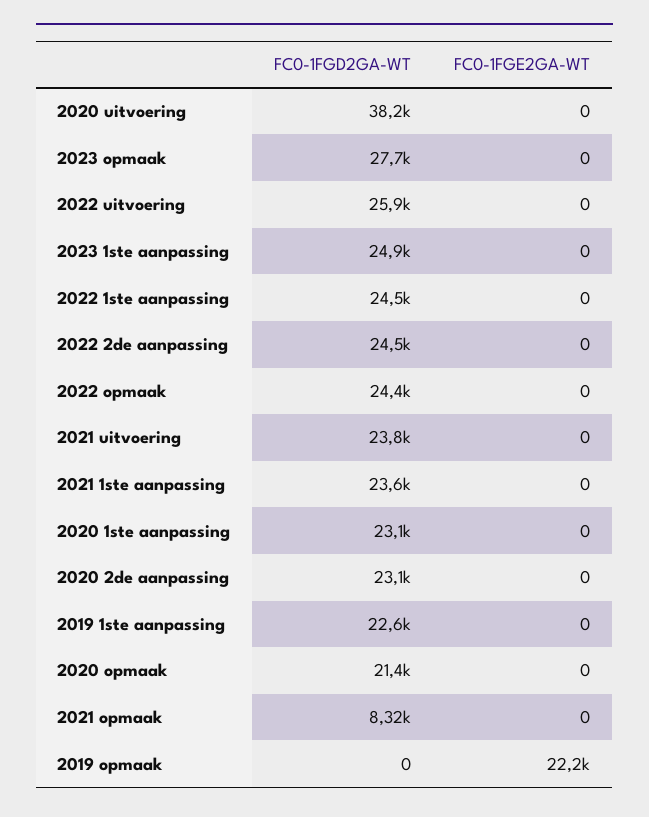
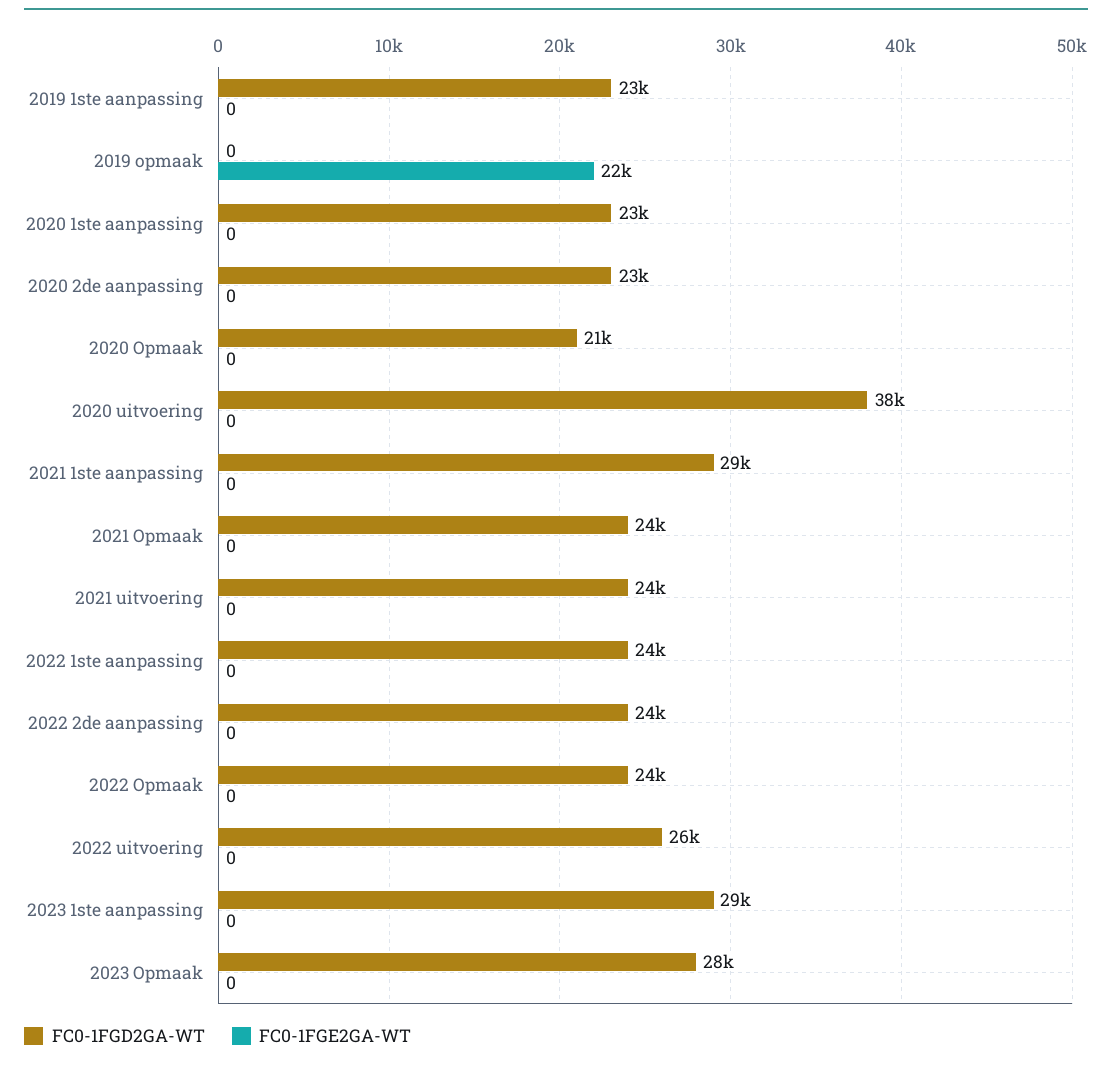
  {
    "FC0-1FGD2GA-WT": {
      "2020 uitvoering": 38200,
      "2023 opmaak": 27700,
      "2022 uitvoering": 25900,
-     "2023 1ste aanpassing": 24900,
+     "2023 1ste aanpassing": 29000,
      "2022 1ste aanpassing": 24500,
      "2022 2de aanpassing": 24500,
      "2022 opmaak": 24400,
      "2021 uitvoering": 23800,
-     "2021 1ste aanpassing": 23600,
+     "2021 1ste aanpassing": 29000,
      "2020 1ste aanpassing": 23100,
      "2020 2de aanpassing": 23100,
      "2019 1ste aanpassing": 22600,
      "2020 opmaak": 21400,
-     "2021 opmaak": 8320,
+     "2021 opmaak": 24000,
      "2019 opmaak": 0
    },
    "FC0-1FGE2GA-WT": {
      "2020 uitvoering": 0,
      "2023 opmaak": 0,
      "2022 uitvoering": 0,
      "2023 1ste aanpassing": 0,
      "2022 1ste aanpassing": 0,
      "2022 2de aanpassing": 0,
      "2022 opmaak": 0,
      "2021 uitvoering": 0,
      "2021 1ste aanpassing": 0,
      "2020 1ste aanpassing": 0,
      "2020 2de aanpassing": 0,
      "2019 1ste aanpassing": 0,
      "2020 opmaak": 0,
      "2021 opmaak": 0,
      "2019 opmaak": 22200
    }
  }

